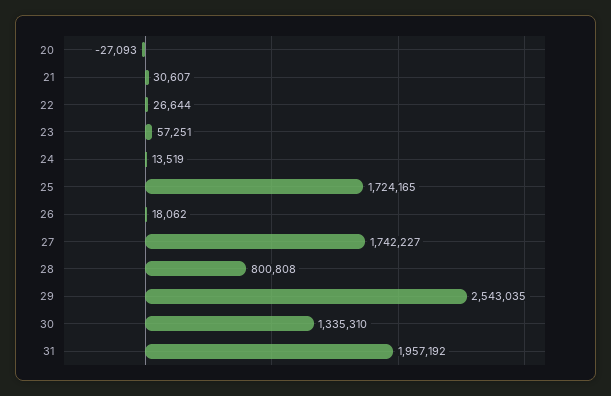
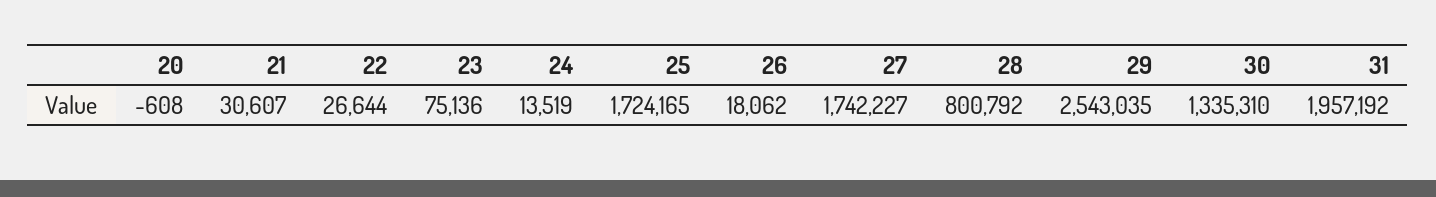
  {
-   "20": -27093,
+   "20": -608,
    "21": 30607,
    "22": 26644,
-   "23": 57251,
+   "23": 75136,
    "24": 13519,
    "25": 1724165,
    "26": 18062,
    "27": 1742227,
-   "28": 800808,
+   "28": 800792,
    "29": 2543035,
    "30": 1335310,
    "31": 1957192
  }

